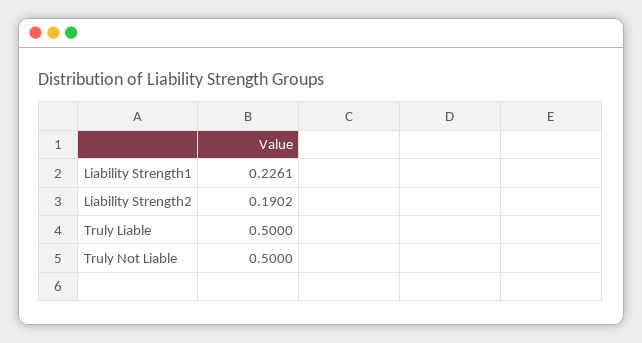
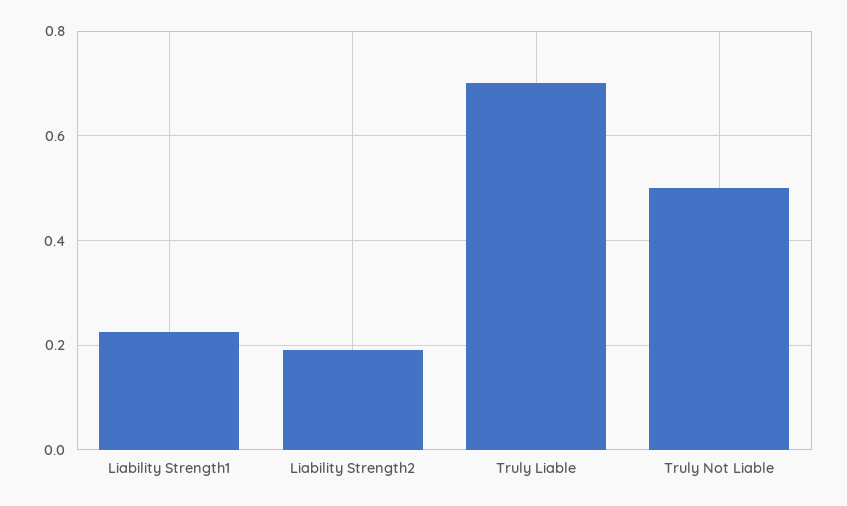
  {
    "Liability Strength1": 0.2261,
    "Liability Strength2": 0.1902,
-   "Truly Liable": 0.5,
+   "Truly Liable": 0.7,
    "Truly Not Liable": 0.5
  }

